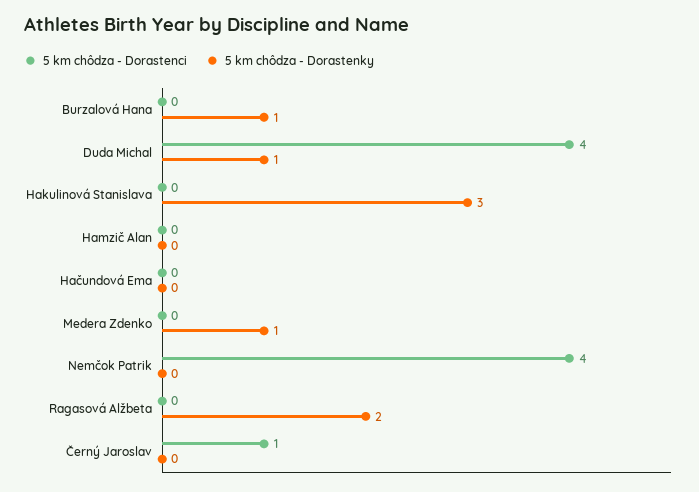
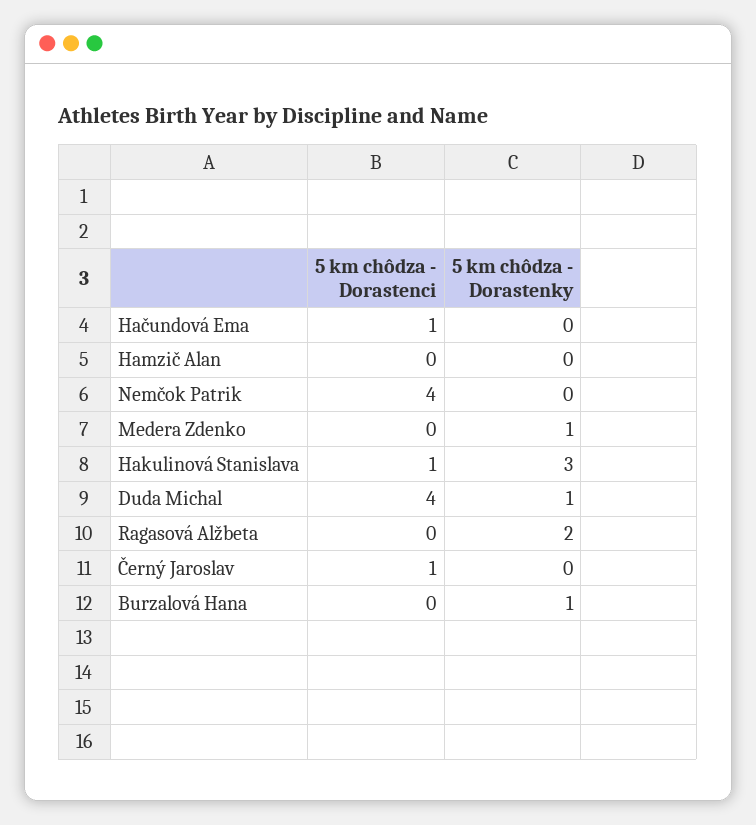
  {
    "5 km chôdza - Dorastenci": {
      "Burzalová Hana": 0,
      "Duda Michal": 4,
-     "Hakulinová Stanislava": 0,
+     "Hakulinová Stanislava": 1,
      "Hamzič Alan": 0,
-     "Hačundová Ema": 0,
+     "Hačundová Ema": 1,
      "Medera Zdenko": 0,
      "Nemčok Patrik": 4,
      "Ragasová Alžbeta": 0,
      "Černý Jaroslav": 1
    },
    "5 km chôdza - Dorastenky": {
      "Burzalová Hana": 1,
      "Duda Michal": 1,
      "Hakulinová Stanislava": 3,
      "Hamzič Alan": 0,
      "Hačundová Ema": 0,
      "Medera Zdenko": 1,
      "Nemčok Patrik": 0,
      "Ragasová Alžbeta": 2,
      "Černý Jaroslav": 0
    }
  }

